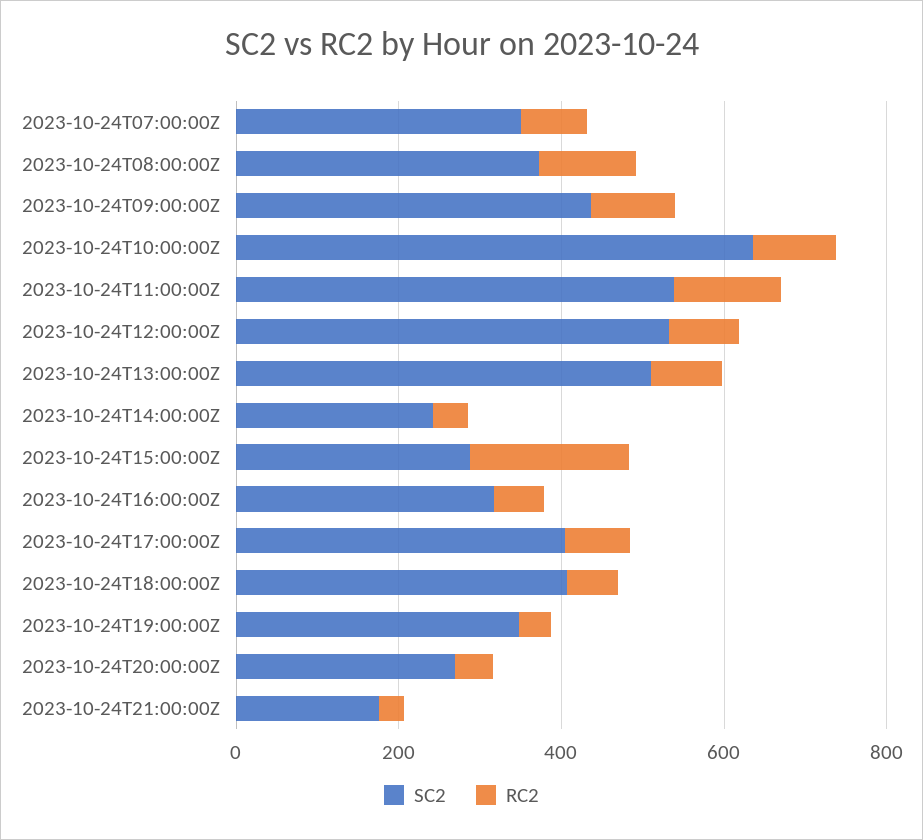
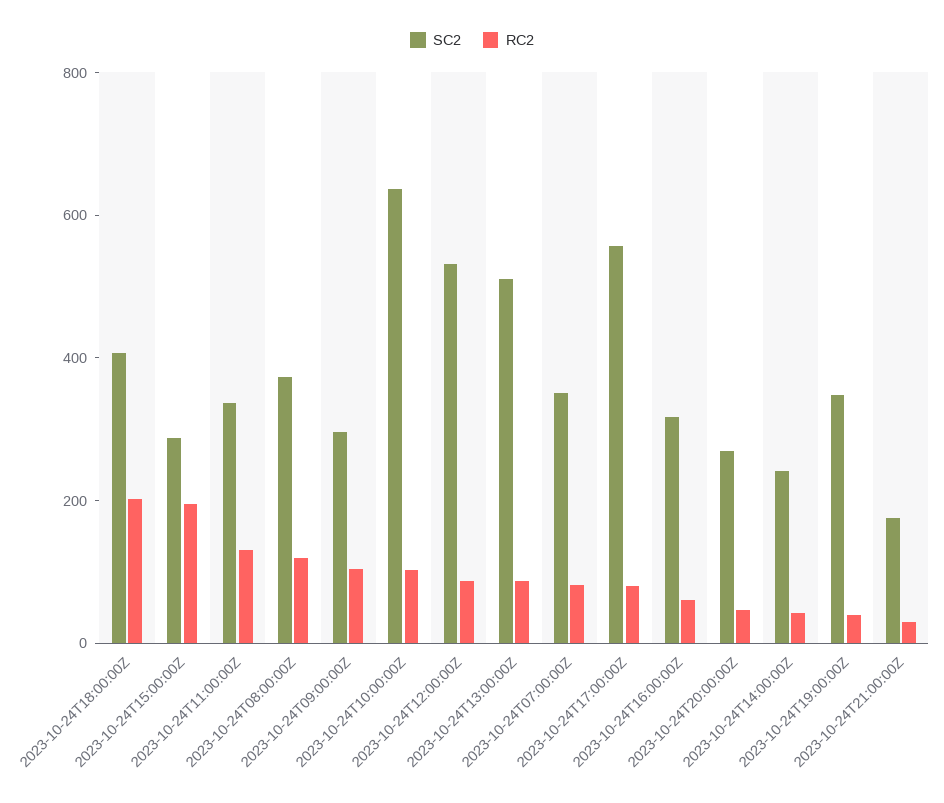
  {
    "SC2": {
      "2023-10-24T07:00:00Z": 350,
      "2023-10-24T08:00:00Z": 350,
-     "2023-10-24T09:00:00Z": 450,
+     "2023-10-24T09:00:00Z": 300,
      "2023-10-24T10:00:00Z": 650,
-     "2023-10-24T11:00:00Z": 550,
+     "2023-10-24T11:00:00Z": 350,
      "2023-10-24T12:00:00Z": 550,
      "2023-10-24T13:00:00Z": 500,
      "2023-10-24T14:00:00Z": 250,
      "2023-10-24T15:00:00Z": 300,
      "2023-10-24T16:00:00Z": 300,
-     "2023-10-24T17:00:00Z": 400,
+     "2023-10-24T17:00:00Z": 550,
      "2023-10-24T18:00:00Z": 400,
      "2023-10-24T19:00:00Z": 350,
      "2023-10-24T20:00:00Z": 250,
      "2023-10-24T21:00:00Z": 200
    },
    "RC2": {
      "2023-10-24T07:00:00Z": 100,
      "2023-10-24T08:00:00Z": 100,
      "2023-10-24T09:00:00Z": 100,
      "2023-10-24T10:00:00Z": 100,
      "2023-10-24T11:00:00Z": 150,
      "2023-10-24T12:00:00Z": 100,
      "2023-10-24T13:00:00Z": 100,
      "2023-10-24T14:00:00Z": 50,
      "2023-10-24T15:00:00Z": 200,
      "2023-10-24T16:00:00Z": 50,
      "2023-10-24T17:00:00Z": 100,
-     "2023-10-24T18:00:00Z": 50,
+     "2023-10-24T18:00:00Z": 200,
      "2023-10-24T19:00:00Z": 50,
      "2023-10-24T20:00:00Z": 50,
      "2023-10-24T21:00:00Z": 50
    }
  }

